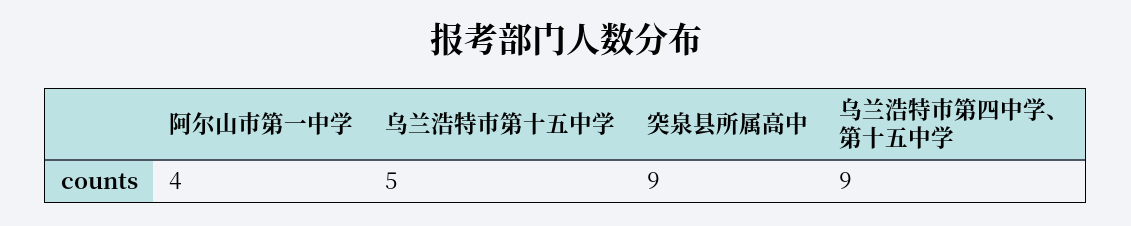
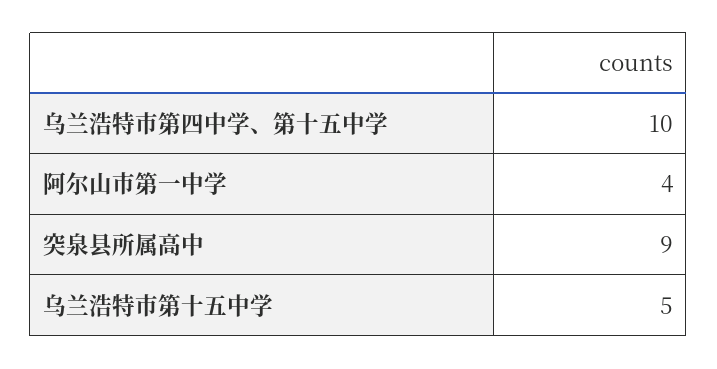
  {
    "阿尔山市第一中学": 4,
    "乌兰浩特市第十五中学": 5,
    "突泉县所属高中": 9,
-   "乌兰浩特市第四中学、第十五中学": 9
+   "乌兰浩特市第四中学、第十五中学": 10
  }

